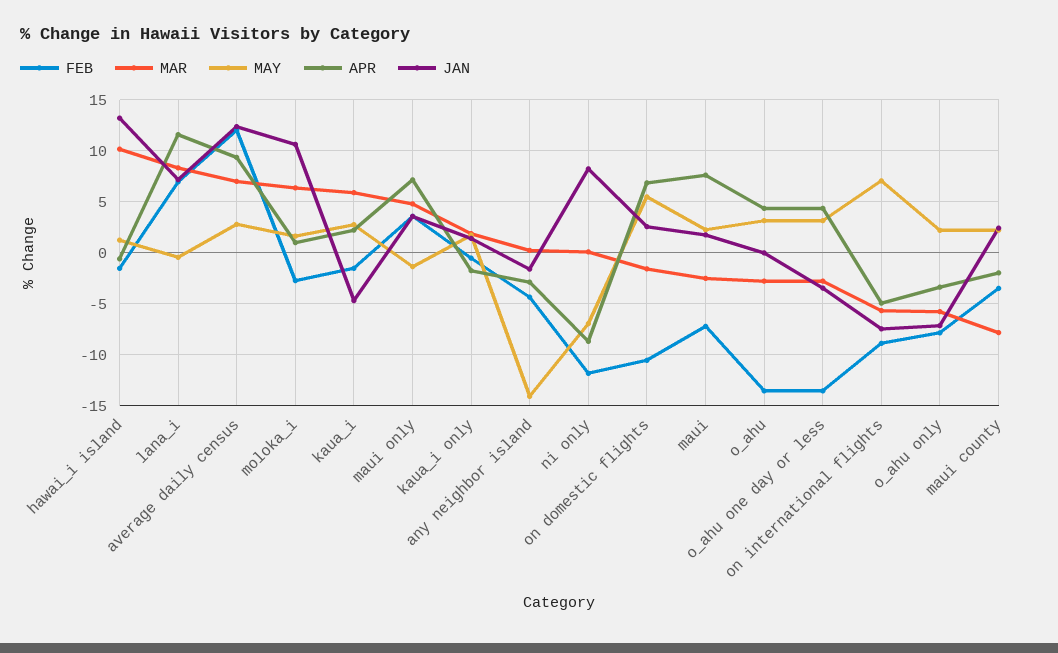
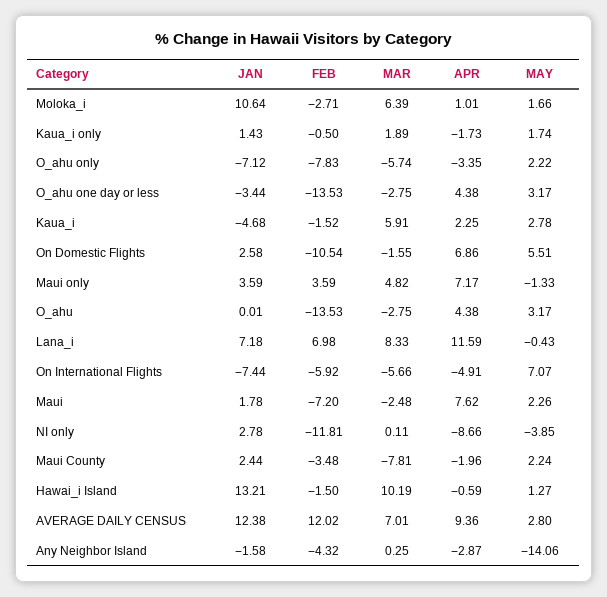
  {
    "FEB": {
      "hawai_i island": -1.5,
      "lana_i": 6.98,
      "average daily census": 12.02,
      "moloka_i": -2.71,
      "kaua_i": -1.52,
      "maui only": 3.59,
      "kaua_i only": -0.5,
      "any neighbor island": -4.32,
      "ni only": -11.81,
      "on domestic flights": -10.54,
      "maui": -7.2,
      "o_ahu": -13.53,
      "o_ahu one day or less": -13.53,
-     "on international flights": -9,
+     "on international flights": -5.92,
      "o_ahu only": -7.83,
      "maui county": -3.48
    },
    "MAR": {
      "hawai_i island": 10.19,
      "lana_i": 8.33,
      "average daily census": 7.01,
      "moloka_i": 6.39,
      "kaua_i": 5.91,
      "maui only": 4.82,
      "kaua_i only": 1.89,
      "any neighbor island": 0.25,
      "ni only": 0.11,
      "on domestic flights": -1.55,
      "maui": -2.48,
      "o_ahu": -2.75,
      "o_ahu one day or less": -2.75,
      "on international flights": -5.66,
      "o_ahu only": -5.74,
      "maui county": -7.81
    },
    "MAY": {
      "hawai_i island": 1.27,
      "lana_i": -0.43,
      "average daily census": 2.8,
      "moloka_i": 1.66,
      "kaua_i": 2.78,
      "maui only": -1.33,
      "kaua_i only": 1.74,
      "any neighbor island": -14.06,
-     "ni only": -7,
+     "ni only": -3.85,
      "on domestic flights": 5.51,
      "maui": 2.26,
      "o_ahu": 3.17,
      "o_ahu one day or less": 3.17,
      "on international flights": 7.07,
      "o_ahu only": 2.22,
      "maui county": 2.24
    },
    "APR": {
      "hawai_i island": -0.59,
      "lana_i": 11.59,
      "average daily census": 9.36,
      "moloka_i": 1.01,
      "kaua_i": 2.25,
      "maui only": 7.17,
      "kaua_i only": -1.73,
      "any neighbor island": -2.87,
      "ni only": -8.66,
      "on domestic flights": 6.86,
      "maui": 7.62,
      "o_ahu": 4.38,
      "o_ahu one day or less": 4.38,
      "on international flights": -4.91,
      "o_ahu only": -3.35,
      "maui county": -1.96
    },
    "JAN": {
      "hawai_i island": 13.21,
      "lana_i": 7.18,
      "average daily census": 12.38,
      "moloka_i": 10.64,
      "kaua_i": -4.68,
      "maui only": 3.59,
      "kaua_i only": 1.43,
      "any neighbor island": -1.58,
-     "ni only": 8,
+     "ni only": 2.78,
      "on domestic flights": 2.58,
      "maui": 1.78,
      "o_ahu": 0.01,
      "o_ahu one day or less": -3.44,
      "on international flights": -7.44,
      "o_ahu only": -7.12,
      "maui county": 2.44
    }
  }

